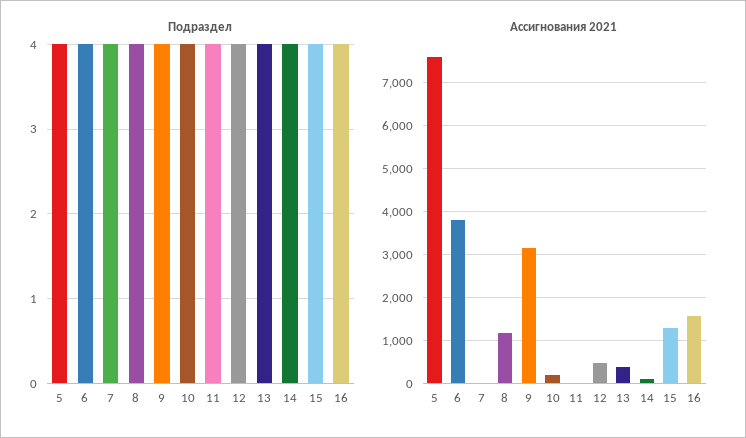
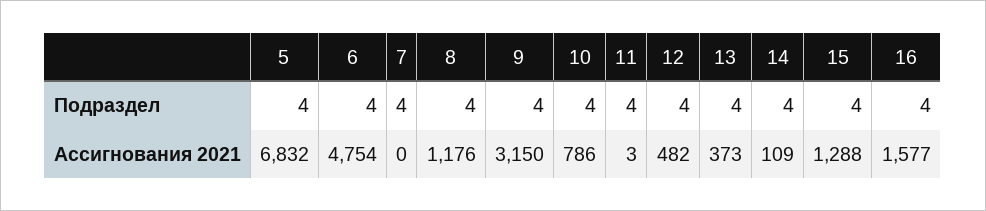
  {
    "Подраздел": {
      "5": 4,
      "6": 4,
      "7": 4,
      "8": 4,
      "9": 4,
      "10": 4,
      "11": 4,
      "12": 4,
      "13": 4,
      "14": 4,
      "15": 4,
      "16": 4
    },
    "Ассигнования 2021": {
-     "5": 7600,
+     "5": 6832,
-     "6": 3800,
+     "6": 4754,
      "7": 0,
      "8": 1176,
      "9": 3150,
-     "10": 200,
+     "10": 786,
      "11": 3,
      "12": 482,
      "13": 373,
      "14": 109,
      "15": 1288,
      "16": 1577
    }
  }

